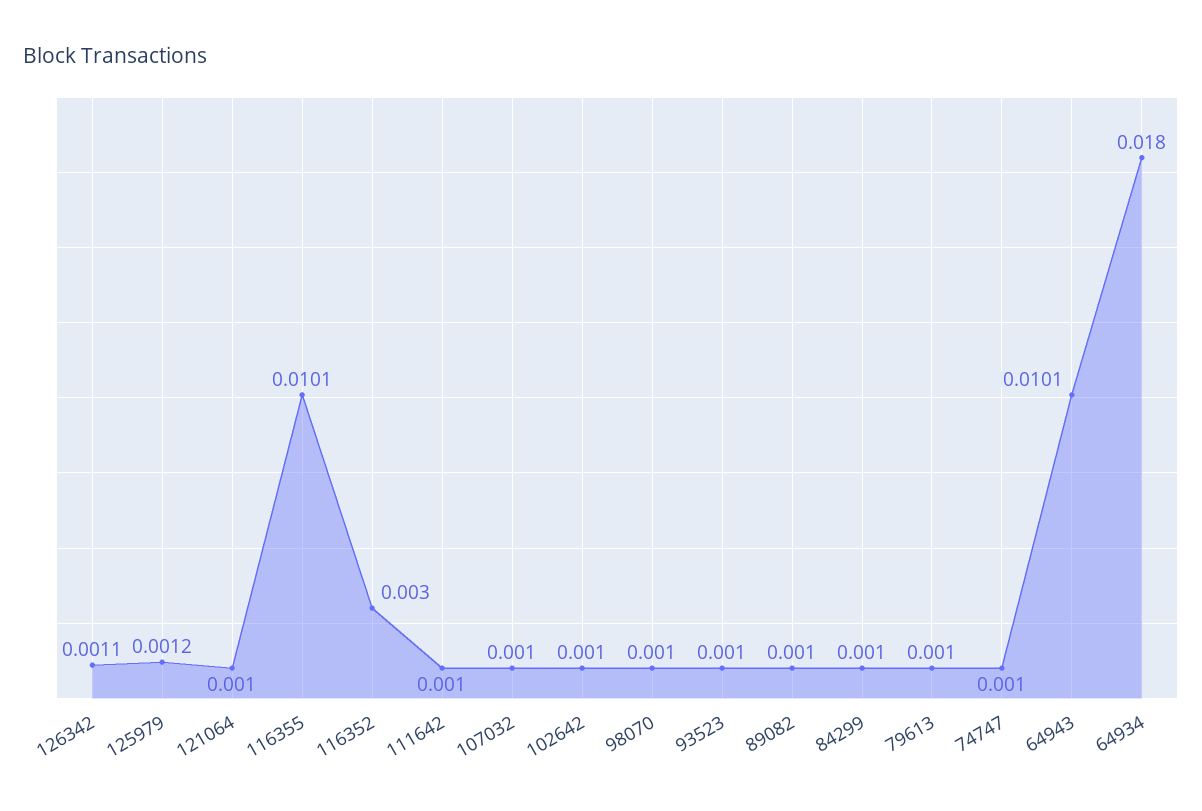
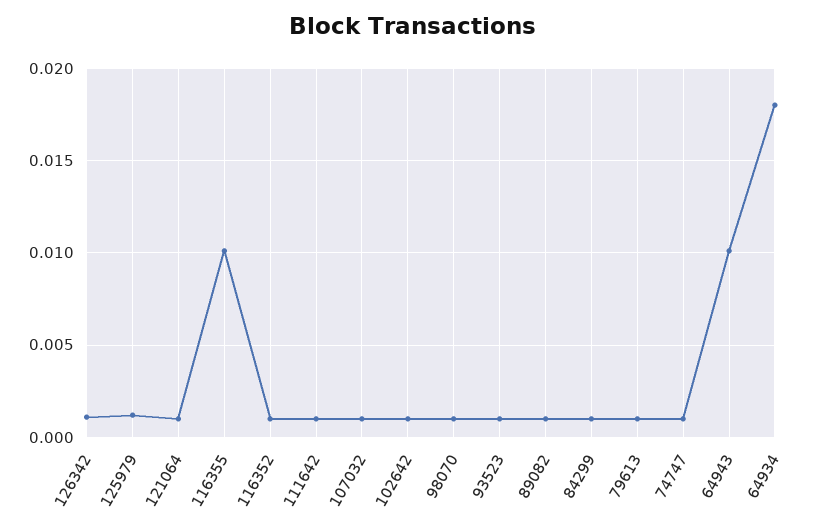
  {
    "126342": 0.0011,
    "125979": 0.0012,
    "121064": 0.001,
    "116355": 0.0101,
-   "116352": 0.003,
+   "116352": 0.001,
    "111642": 0.001,
    "107032": 0.001,
    "102642": 0.001,
    "98070": 0.001,
    "93523": 0.001,
    "89082": 0.001,
    "84299": 0.001,
    "79613": 0.001,
    "74747": 0.001,
    "64943": 0.0101,
    "64934": 0.018
  }

